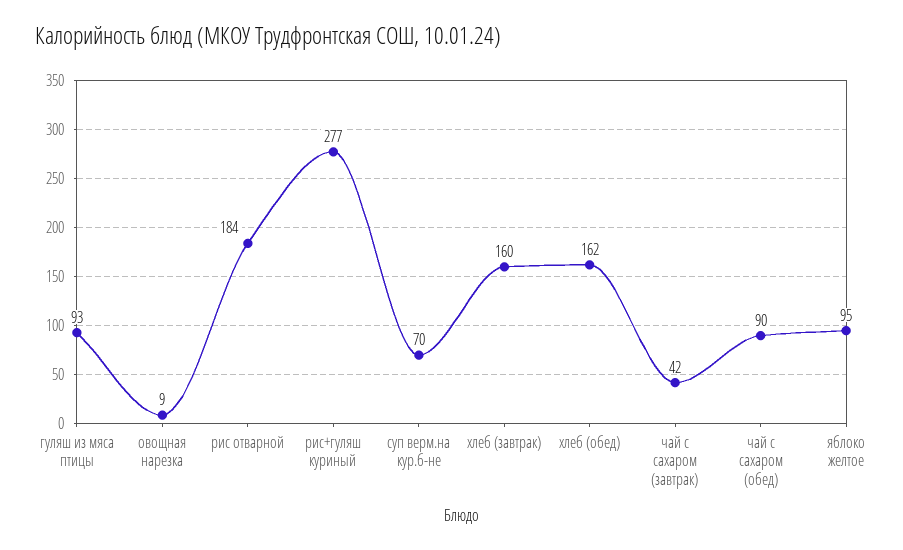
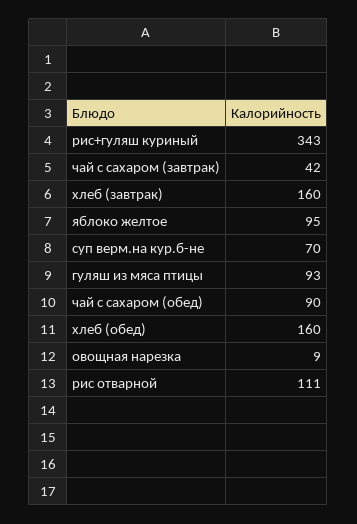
  {
    "гуляш из мяса птицы": 93,
    "овощная нарезка": 9,
-   "рис отварной": 184,
+   "рис отварной": 111,
-   "рис+гуляш куриный": 277,
+   "рис+гуляш куриный": 343,
    "суп верм.на кур.б-не": 70,
    "хлеб (завтрак)": 160,
-   "хлеб (обед)": 162,
+   "хлеб (обед)": 160,
    "чай с сахаром (завтрак)": 42,
    "чай с сахаром (обед)": 90,
    "яблоко желтое": 95
  }

